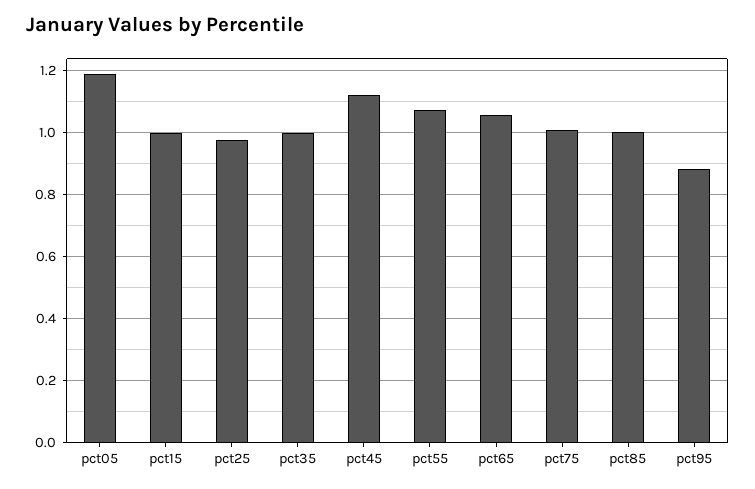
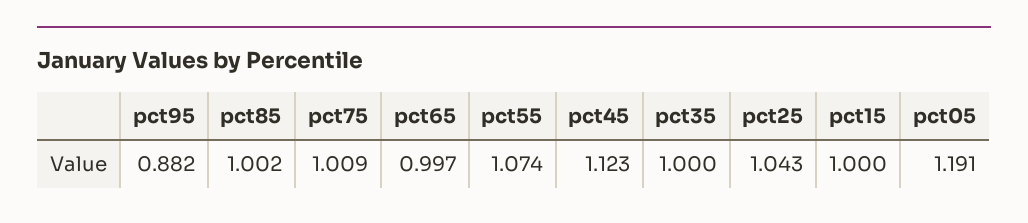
  {
    "pct05": 1.191,
    "pct15": 1,
-   "pct25": 0.98,
+   "pct25": 1.043,
    "pct35": 1,
    "pct45": 1.123,
    "pct55": 1.074,
-   "pct65": 1.06,
+   "pct65": 0.997,
    "pct75": 1.009,
    "pct85": 1.002,
    "pct95": 0.882
  }

